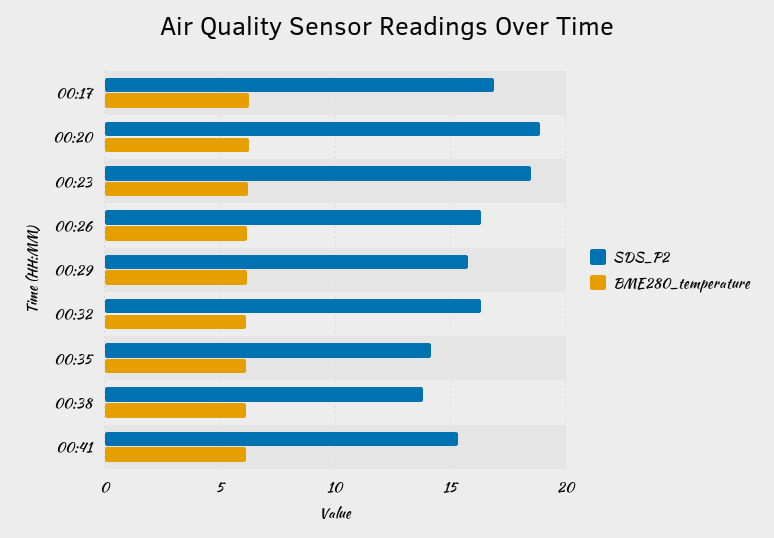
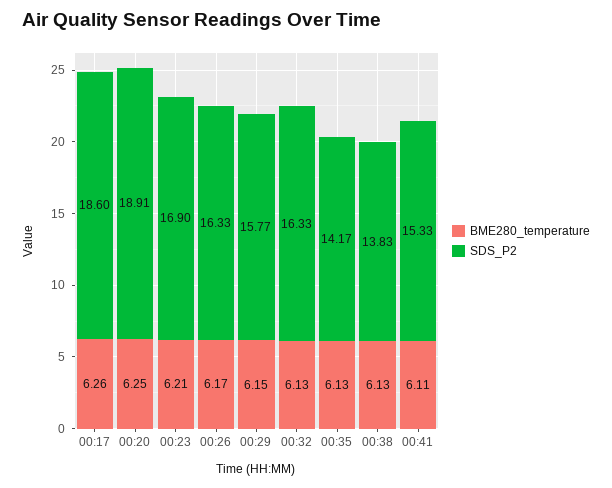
  {
    "SDS_P2": {
-     "00:17": 17,
+     "00:17": 18.6,
      "00:20": 18.91,
-     "00:23": 18.5,
+     "00:23": 16.9,
      "00:26": 16.33,
      "00:29": 15.77,
      "00:32": 16.33,
      "00:35": 14.17,
      "00:38": 13.83,
      "00:41": 15.33
    },
    "BME280_temperature": {
      "00:17": 6.26,
      "00:20": 6.25,
      "00:23": 6.21,
      "00:26": 6.17,
      "00:29": 6.15,
      "00:32": 6.13,
      "00:35": 6.13,
      "00:38": 6.13,
      "00:41": 6.11
    }
  }

